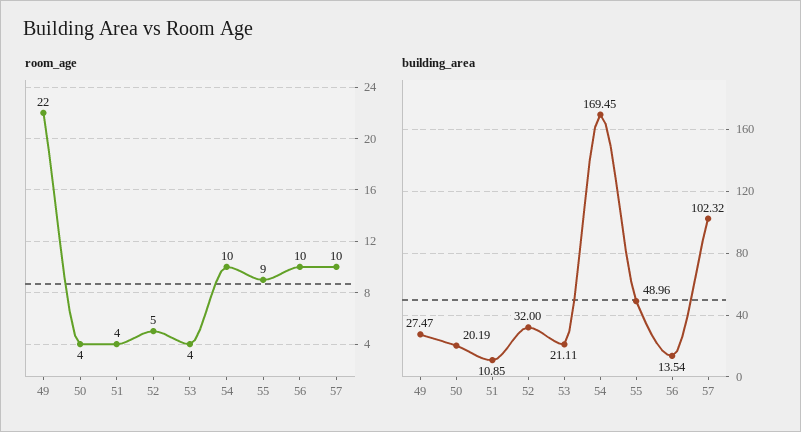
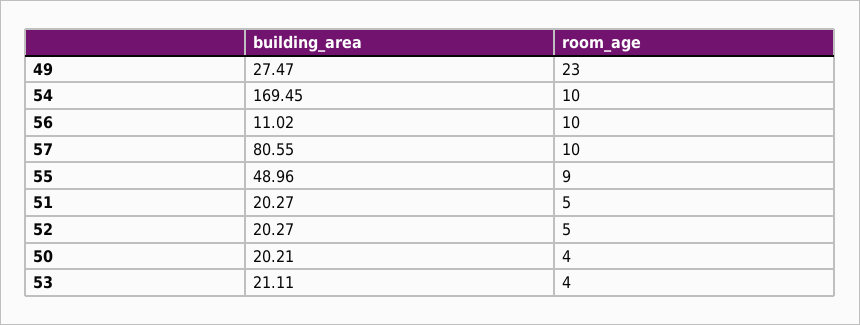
  {
    "room_age": {
-     "49": 22,
+     "49": 23,
      "50": 4,
-     "51": 4,
+     "51": 5,
      "52": 5,
      "53": 4,
      "54": 10,
      "55": 9,
      "56": 10,
      "57": 10
    },
    "building_area": {
      "49": 27.47,
-     "50": 20.19,
+     "50": 20.21,
-     "51": 10.85,
+     "51": 20.27,
-     "52": 32,
+     "52": 20.27,
      "53": 21.11,
      "54": 169.45,
      "55": 48.96,
-     "56": 13.54,
+     "56": 11.02,
-     "57": 102.32
+     "57": 80.55
    }
  }

